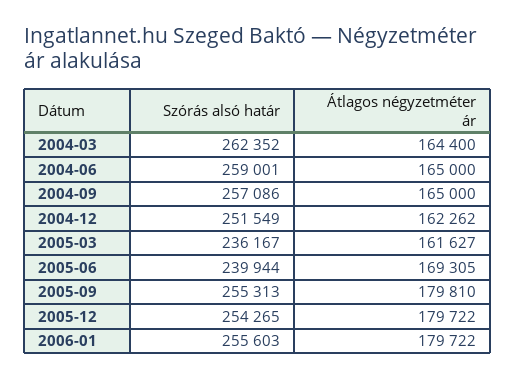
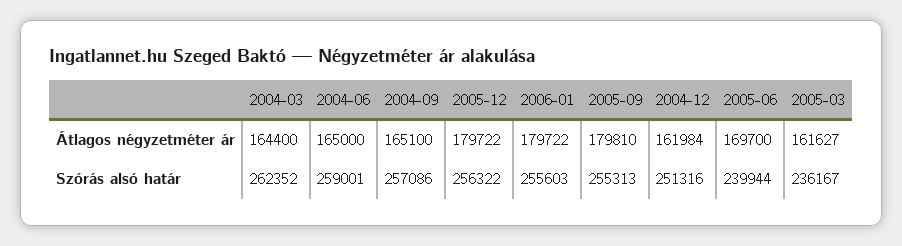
  {
    "Szórás alsó határ": {
      "2004-03": 262352,
      "2004-06": 259001,
      "2004-09": 257086,
-     "2004-12": 251549,
+     "2004-12": 251316,
      "2005-03": 236167,
      "2005-06": 239944,
      "2005-09": 255313,
-     "2005-12": 254265,
+     "2005-12": 256322,
      "2006-01": 255603
    },
    "Átlagos négyzetméter ár": {
      "2004-03": 164400,
      "2004-06": 165000,
-     "2004-09": 165000,
+     "2004-09": 165100,
-     "2004-12": 162262,
+     "2004-12": 161984,
      "2005-03": 161627,
-     "2005-06": 169305,
+     "2005-06": 169700,
      "2005-09": 179810,
      "2005-12": 179722,
      "2006-01": 179722
    }
  }

